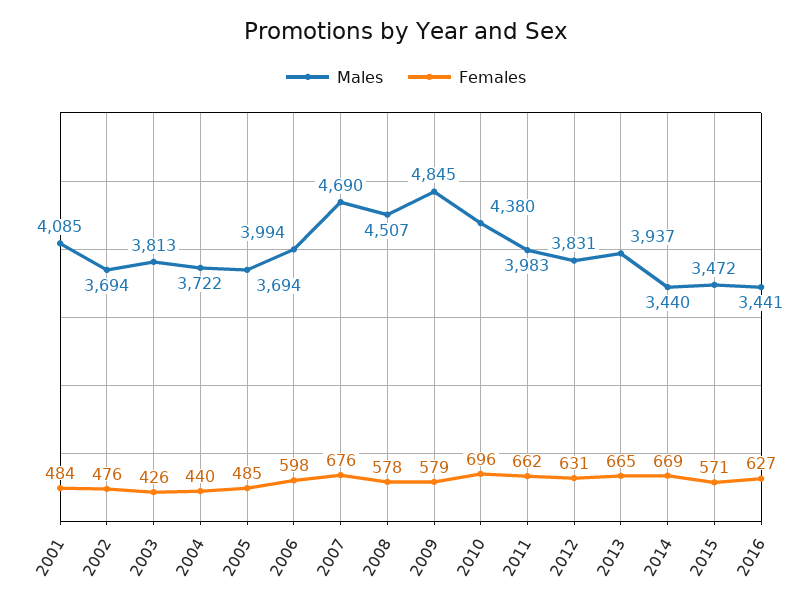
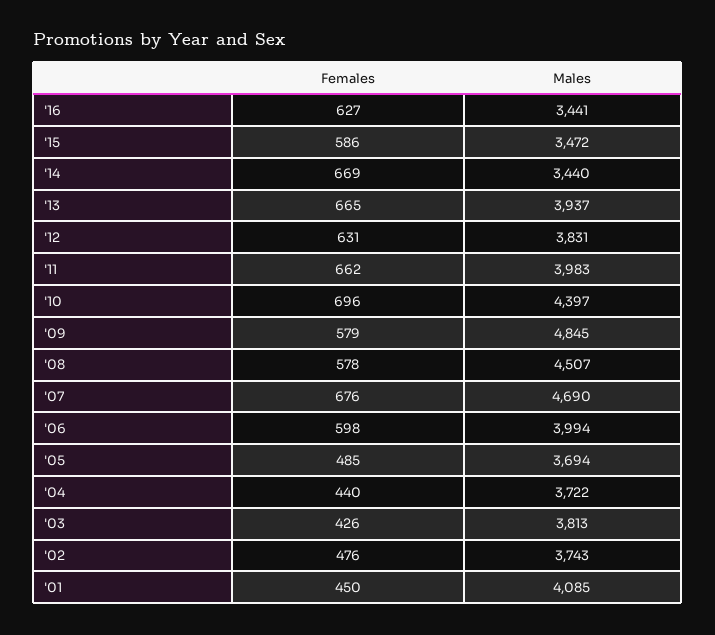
  {
    "Males": {
      "2001": 4085,
-     "2002": 3694,
+     "2002": 3743,
      "2003": 3813,
      "2004": 3722,
      "2005": 3694,
      "2006": 3994,
      "2007": 4690,
      "2008": 4507,
      "2009": 4845,
-     "2010": 4380,
+     "2010": 4397,
      "2011": 3983,
      "2012": 3831,
      "2013": 3937,
      "2014": 3440,
      "2015": 3472,
      "2016": 3441
    },
    "Females": {
-     "2001": 484,
+     "2001": 450,
      "2002": 476,
      "2003": 426,
      "2004": 440,
      "2005": 485,
      "2006": 598,
      "2007": 676,
      "2008": 578,
      "2009": 579,
      "2010": 696,
      "2011": 662,
      "2012": 631,
      "2013": 665,
      "2014": 669,
-     "2015": 571,
+     "2015": 586,
      "2016": 627
    }
  }

